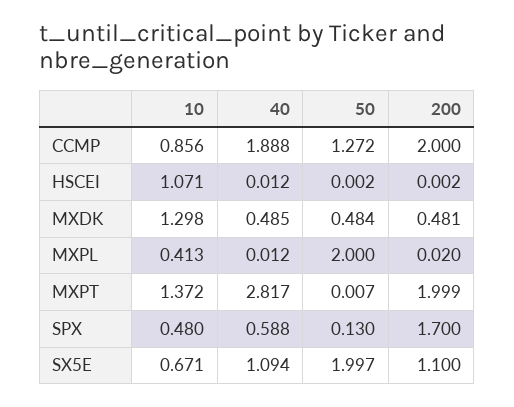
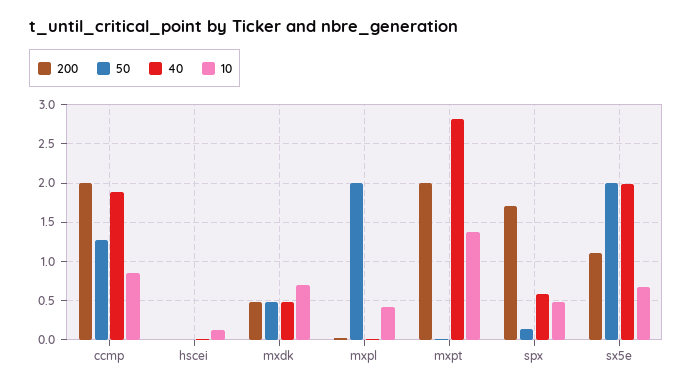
  {
    "10": {
      "CCMP": 0.856,
-     "HSCEI": 1.071,
+     "HSCEI": 0.1,
-     "MXDK": 1.298,
+     "MXDK": 0.7,
      "MXPL": 0.413,
      "MXPT": 1.372,
      "SPX": 0.48,
      "SX5E": 0.671
    },
    "40": {
      "CCMP": 1.888,
      "HSCEI": 0.012,
      "MXDK": 0.485,
      "MXPL": 0.012,
      "MXPT": 2.817,
      "SPX": 0.588,
-     "SX5E": 1.094
+     "SX5E": 2
    },
    "50": {
      "CCMP": 1.272,
      "HSCEI": 0.002,
      "MXDK": 0.484,
      "MXPL": 2,
      "MXPT": 0.007,
      "SPX": 0.13,
      "SX5E": 1.997
    },
    "200": {
      "CCMP": 2,
      "HSCEI": 0.002,
      "MXDK": 0.481,
      "MXPL": 0.02,
      "MXPT": 1.999,
      "SPX": 1.7,
      "SX5E": 1.1
    }
  }

